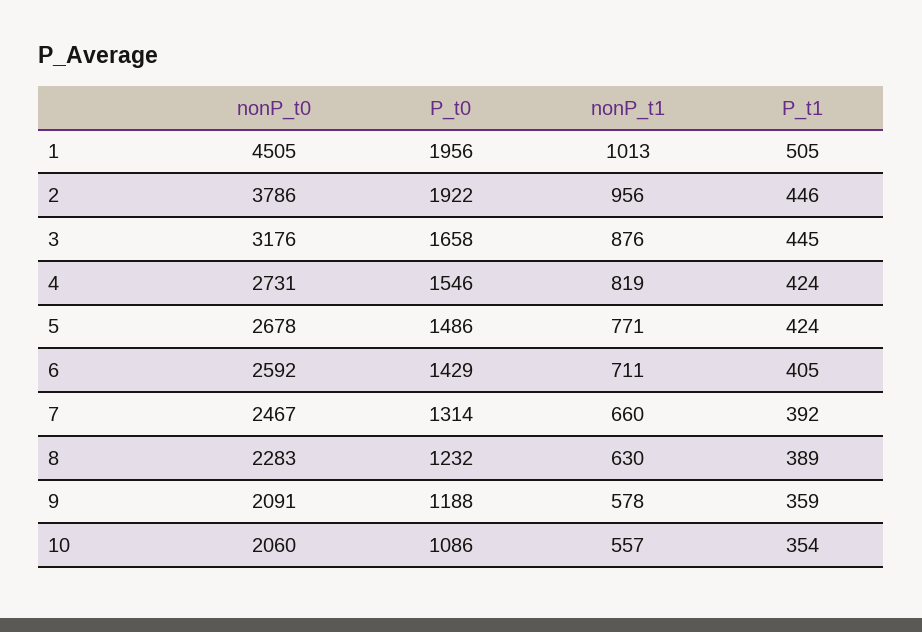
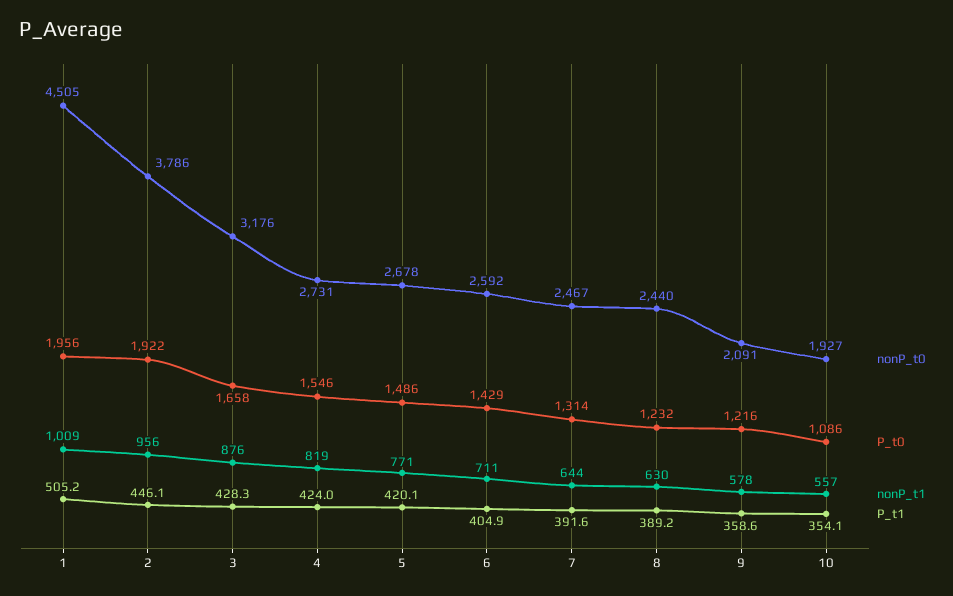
  {
    "nonP_t0": {
      "1": 4505,
      "2": 3786,
      "3": 3176,
      "4": 2731,
      "5": 2678,
      "6": 2592,
      "7": 2467,
-     "8": 2283,
+     "8": 2440,
      "9": 2091,
-     "10": 2060
+     "10": 1927
    },
    "P_t0": {
      "1": 1956,
      "2": 1922,
      "3": 1658,
      "4": 1546,
      "5": 1486,
      "6": 1429,
      "7": 1314,
      "8": 1232,
-     "9": 1188,
+     "9": 1216,
      "10": 1086
    },
    "nonP_t1": {
-     "1": 1013,
+     "1": 1009,
      "2": 956,
      "3": 876,
      "4": 819,
      "5": 771,
      "6": 711,
-     "7": 660,
+     "7": 644,
      "8": 630,
      "9": 578,
      "10": 557
    },
    "P_t1": {
      "1": 505.2,
      "2": 446.1,
-     "3": 445,
+     "3": 428.3,
      "4": 424,
-     "5": 424,
+     "5": 420.1,
      "6": 404.9,
      "7": 391.6,
      "8": 389.2,
      "9": 358.6,
      "10": 354.1
    }
  }

